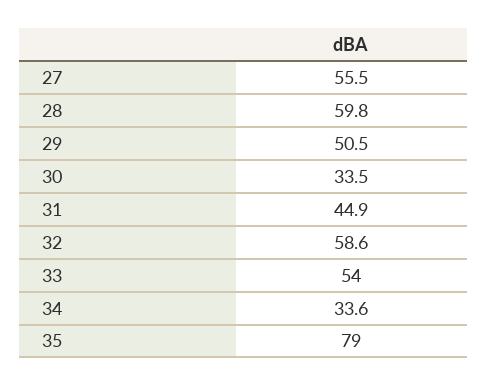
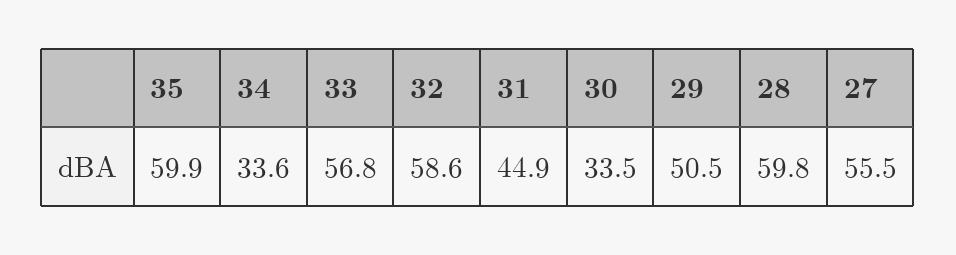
  {
    "27": 55.5,
    "28": 59.8,
    "29": 50.5,
    "30": 33.5,
    "31": 44.9,
    "32": 58.6,
-   "33": 54,
+   "33": 56.8,
    "34": 33.6,
-   "35": 79
+   "35": 59.9
  }

